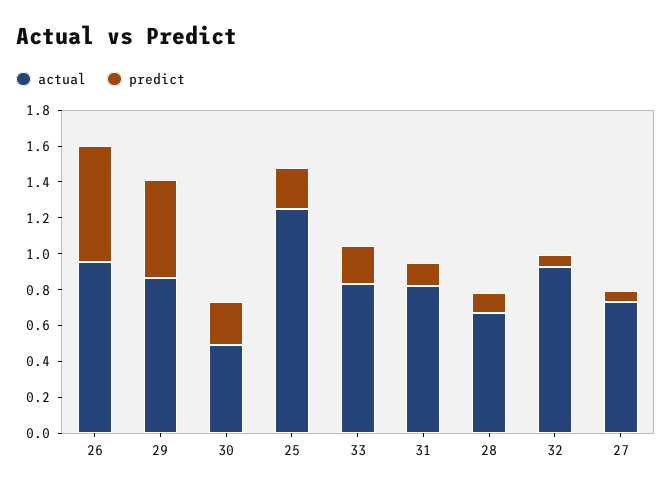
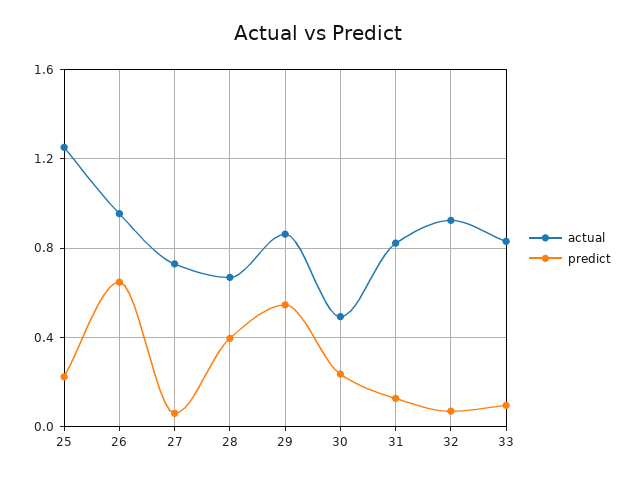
  {
    "actual": {
      "26": 0.95,
      "29": 0.85,
      "30": 0.5,
      "25": 1.25,
      "33": 0.85,
      "31": 0.8,
      "28": 0.65,
      "32": 0.9,
      "27": 0.75
    },
    "predict": {
      "26": 0.65,
      "29": 0.55,
      "30": 0.25,
      "25": 0.2,
-     "33": 0.2,
+     "33": 0.1,
      "31": 0.15,
-     "28": 0.1,
+     "28": 0.4,
      "32": 0.05,
      "27": 0.05
    }
  }

